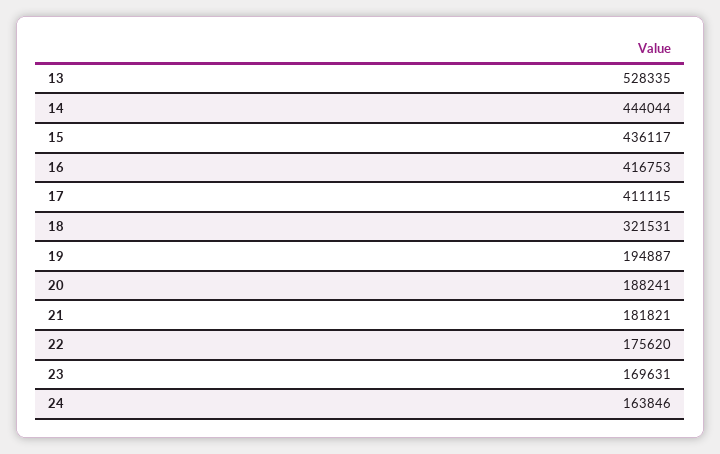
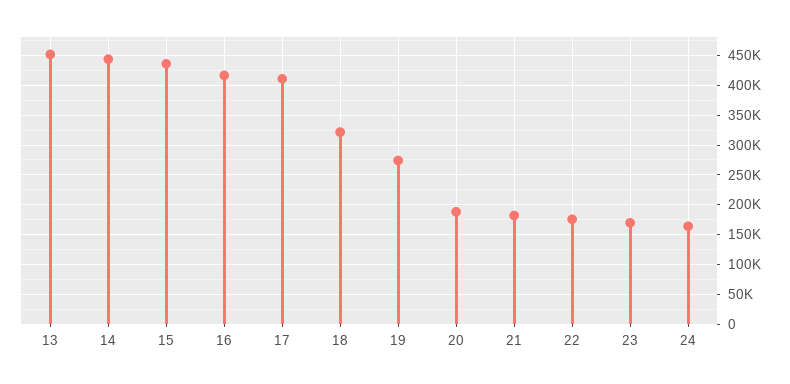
  {
-   "13": 528335,
+   "13": 450000,
    "14": 444044,
    "15": 436117,
    "16": 416753,
    "17": 411115,
    "18": 321531,
-   "19": 194887,
+   "19": 275000,
    "20": 188241,
    "21": 181821,
    "22": 175620,
    "23": 169631,
    "24": 163846
  }

